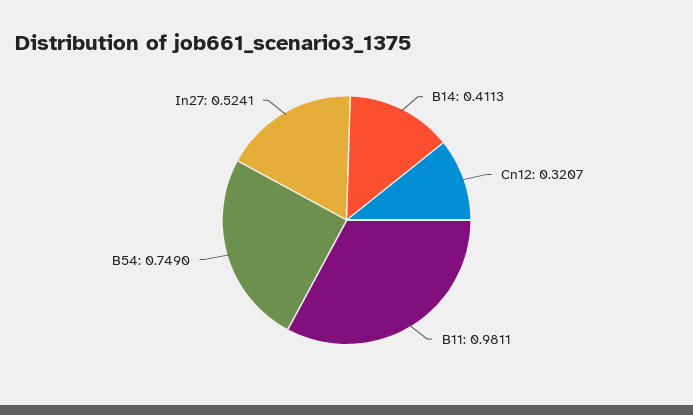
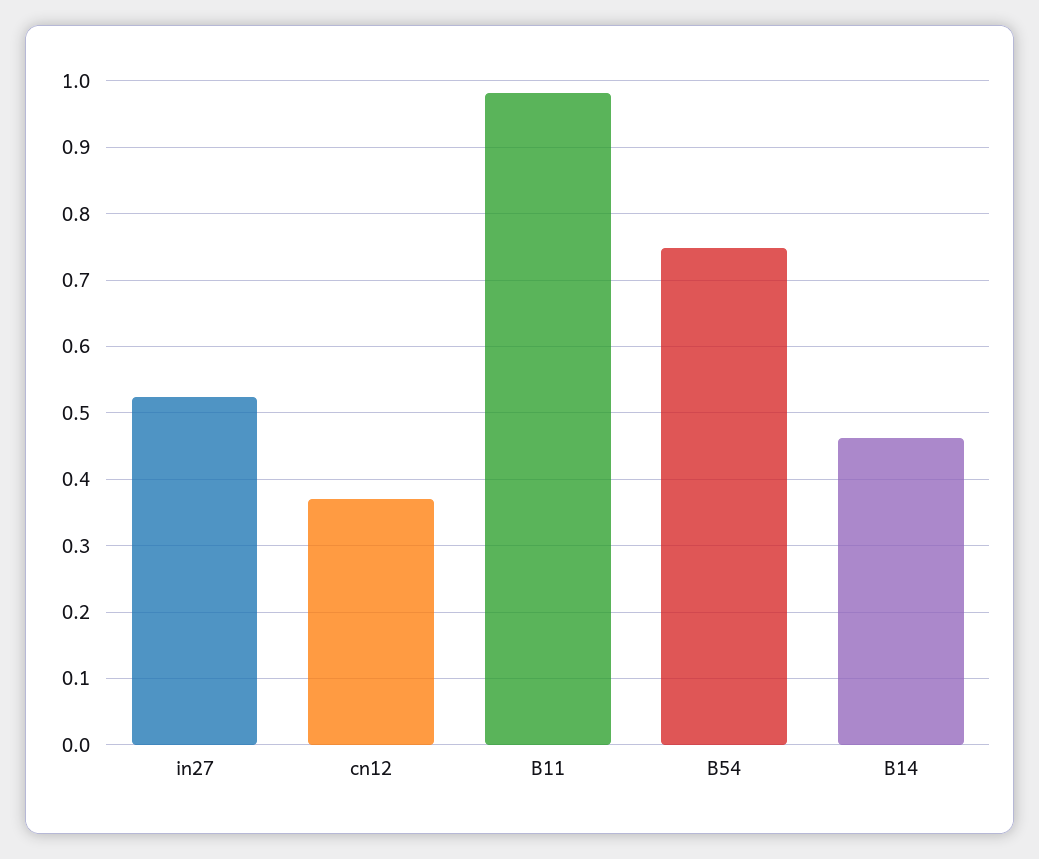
  {
-   "B14": 0.4113,
+   "B14": 0.46,
-   "Cn12": 0.3207,
+   "Cn12": 0.37,
    "B11": 0.9811,
    "B54": 0.749,
    "In27": 0.5241
  }

